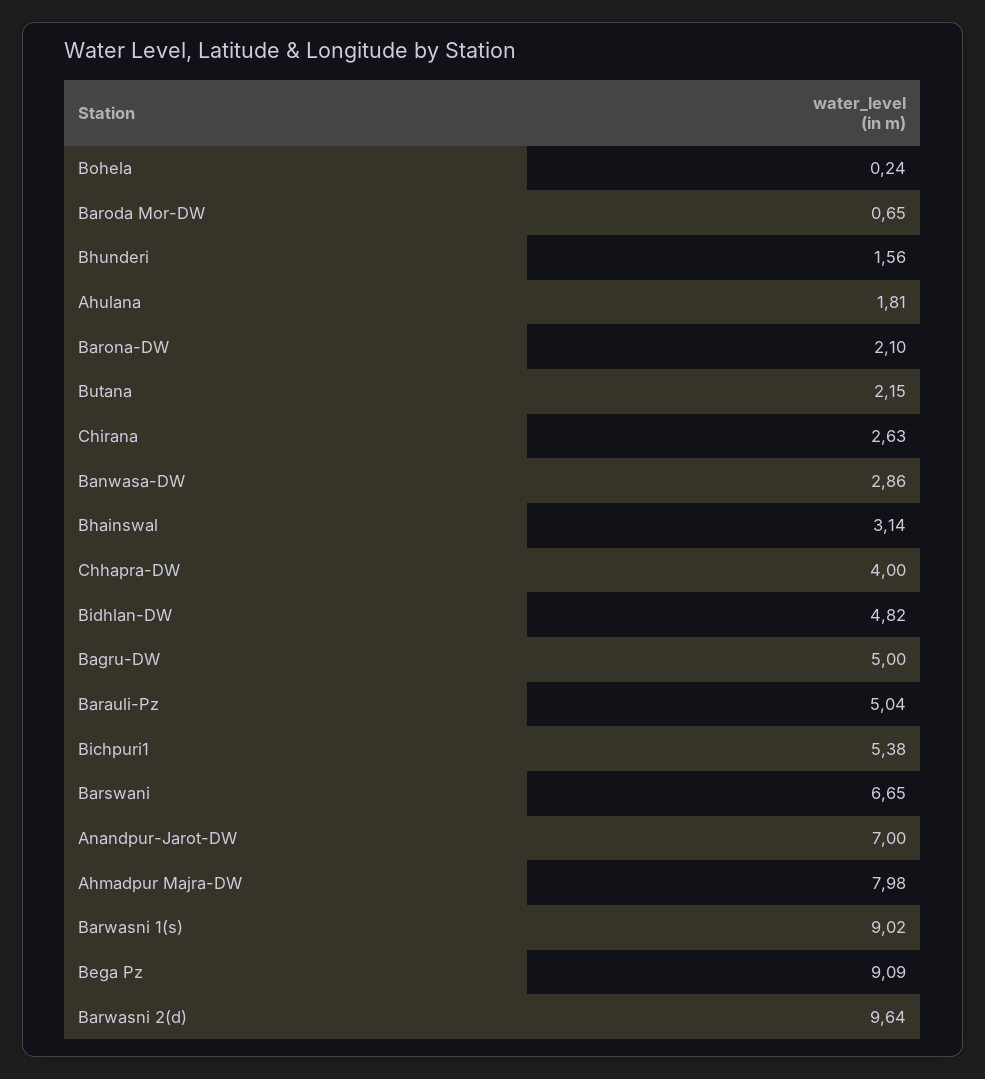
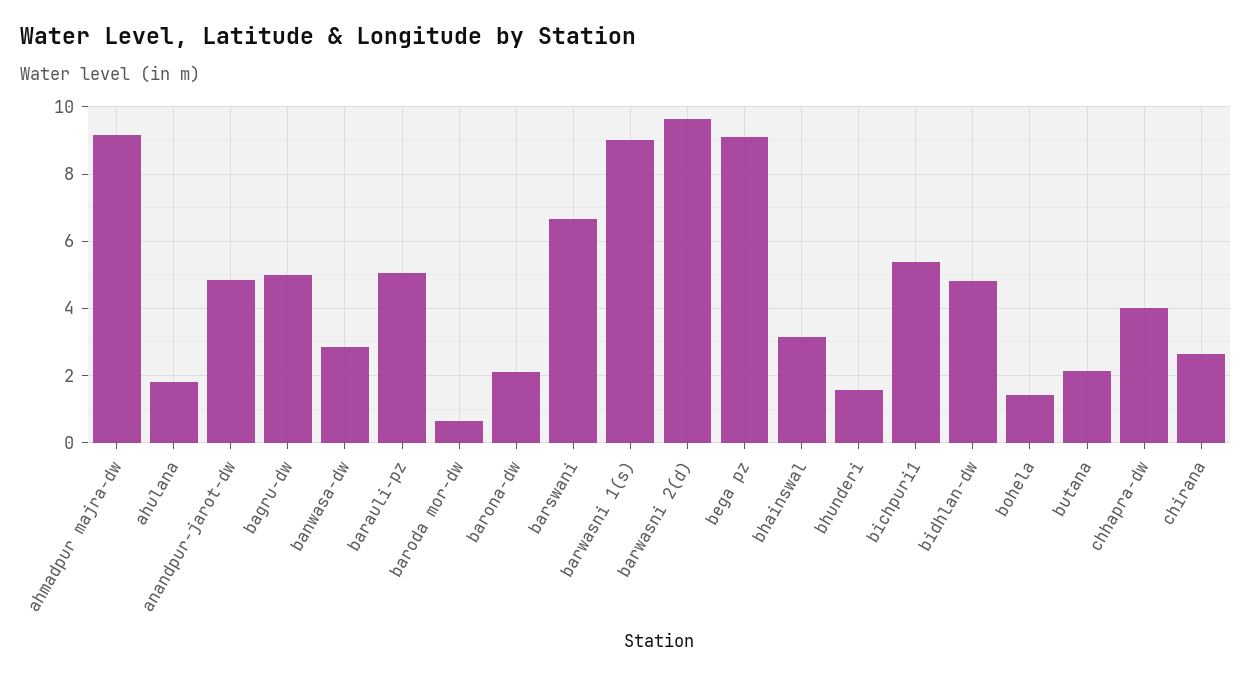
  {
-   "Bohela": 0.24,
+   "Bohela": 1.4,
    "Baroda Mor-DW": 0.65,
    "Bhunderi": 1.56,
    "Ahulana": 1.81,
    "Barona-DW": 2.1,
    "Butana": 2.15,
    "Chirana": 2.63,
    "Banwasa-DW": 2.86,
    "Bhainswal": 3.14,
    "Chhapra-DW": 4,
    "Bidhlan-DW": 4.82,
    "Bagru-DW": 5,
    "Barauli-Pz": 5.04,
    "Bichpuri1": 5.38,
    "Barswani": 6.65,
-   "Anandpur-Jarot-DW": 7,
+   "Anandpur-Jarot-DW": 4.8,
-   "Ahmadpur Majra-DW": 7.98,
+   "Ahmadpur Majra-DW": 9.2,
    "Barwasni 1(s)": 9.02,
    "Bega Pz": 9.09,
    "Barwasni 2(d)": 9.64
  }

